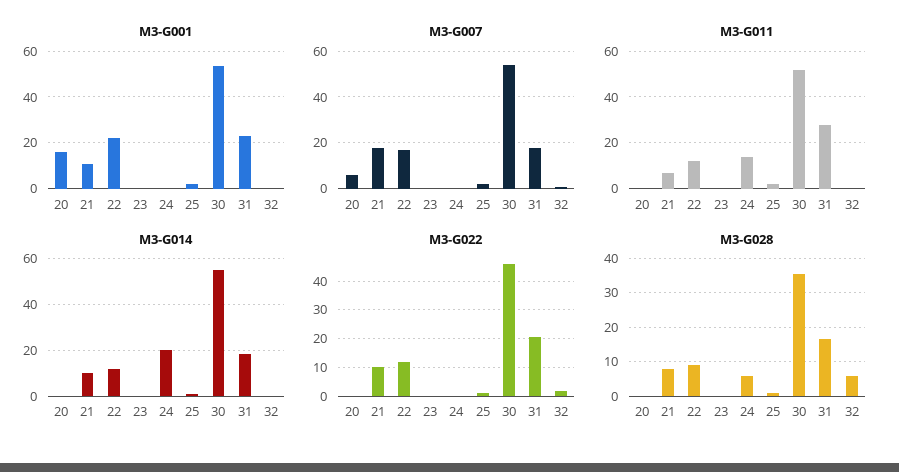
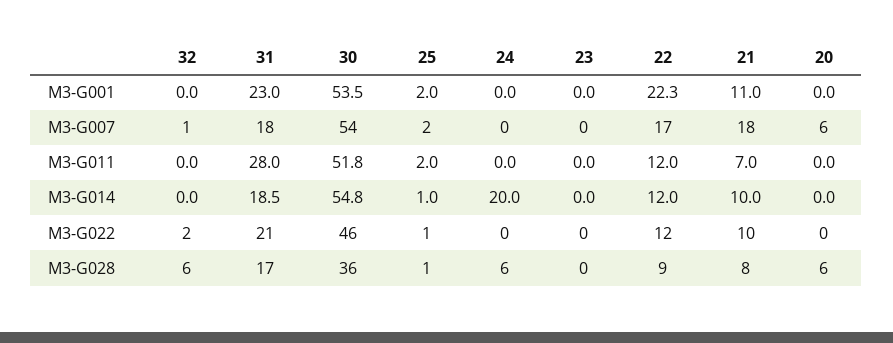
  {
    "M3-G001": {
-     "20": 15,
+     "20": 0,
      "21": 11,
      "22": 22.3,
      "23": 0,
      "24": 0,
      "25": 2,
      "30": 53.5,
      "31": 23,
      "32": 0
    },
    "M3-G007": {
      "20": 6,
      "21": 18,
      "22": 17,
      "23": 0,
      "24": 0,
      "25": 2,
      "30": 54,
      "31": 18,
      "32": 1
    },
    "M3-G011": {
      "20": 0,
      "21": 7,
      "22": 12,
      "23": 0,
-     "24": 15,
+     "24": 0,
      "25": 2,
      "30": 51.8,
      "31": 28,
      "32": 0
    },
    "M3-G014": {
      "20": 0,
      "21": 10,
      "22": 12,
      "23": 0,
      "24": 20,
      "25": 1,
      "30": 54.8,
      "31": 18.5,
      "32": 0
    },
    "M3-G022": {
      "20": 0,
      "21": 10,
      "22": 12,
      "23": 0,
      "24": 0,
      "25": 1,
      "30": 46,
      "31": 21,
      "32": 2
    },
    "M3-G028": {
-     "20": 0,
+     "20": 6,
      "21": 8,
      "22": 9,
      "23": 0,
      "24": 6,
      "25": 1,
      "30": 36,
      "31": 17,
      "32": 6
    }
  }

